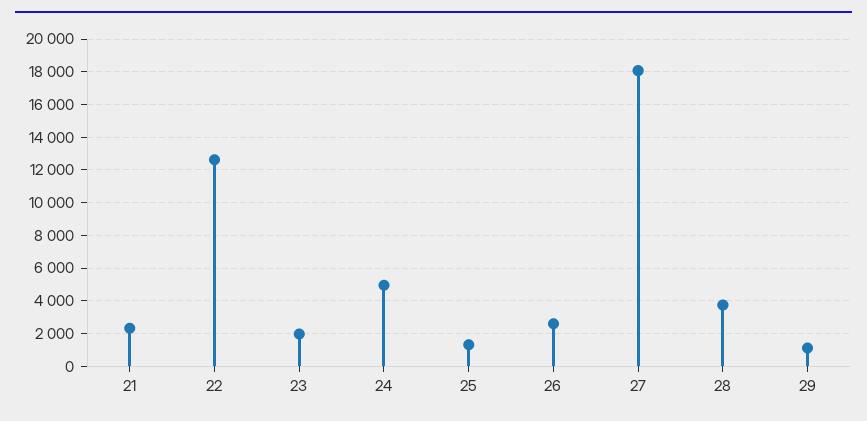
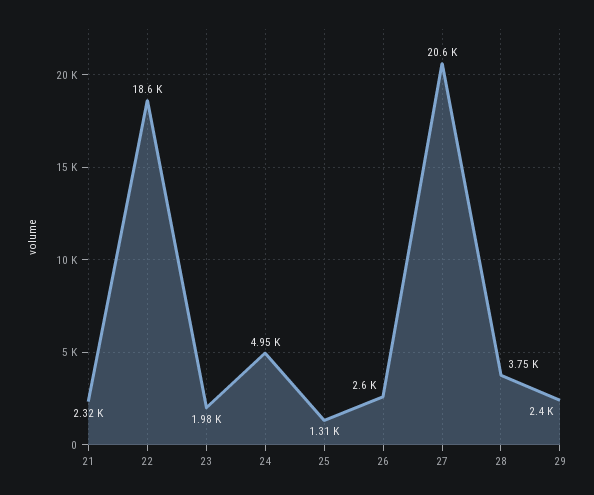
  {
    "21": 2320,
-   "22": 12500,
+   "22": 18600,
    "23": 1980,
    "24": 4950,
    "25": 1310,
    "26": 2600,
-   "27": 18000,
+   "27": 20600,
    "28": 3750,
-   "29": 1000
+   "29": 2400
  }

